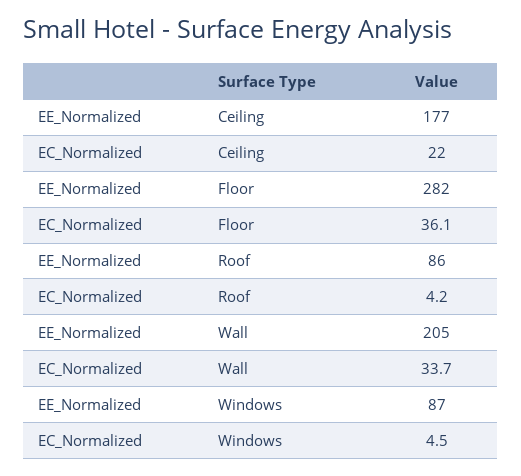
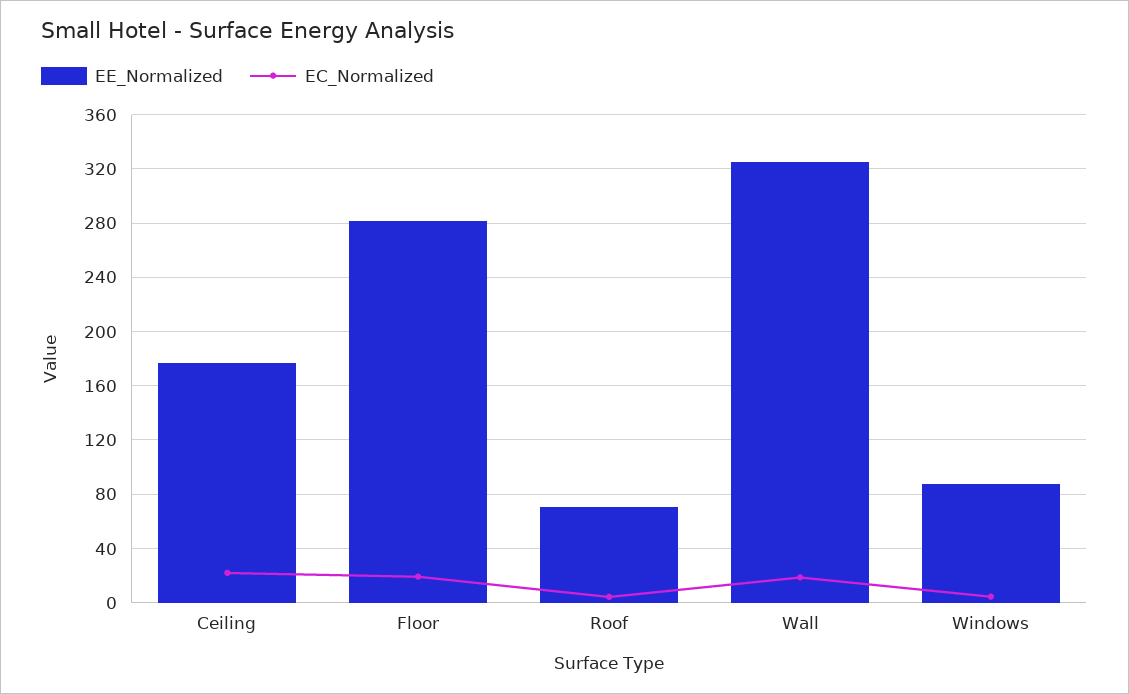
  {
    "EE_Normalized": {
      "Ceiling": 177,
      "Floor": 282,
-     "Roof": 86,
+     "Roof": 70,
-     "Wall": 205,
+     "Wall": 325,
      "Windows": 87
    },
    "EC_Normalized": {
      "Ceiling": 22,
-     "Floor": 36.1,
+     "Floor": 20,
      "Roof": 4.2,
-     "Wall": 33.7,
+     "Wall": 20,
      "Windows": 4.5
    }
  }

